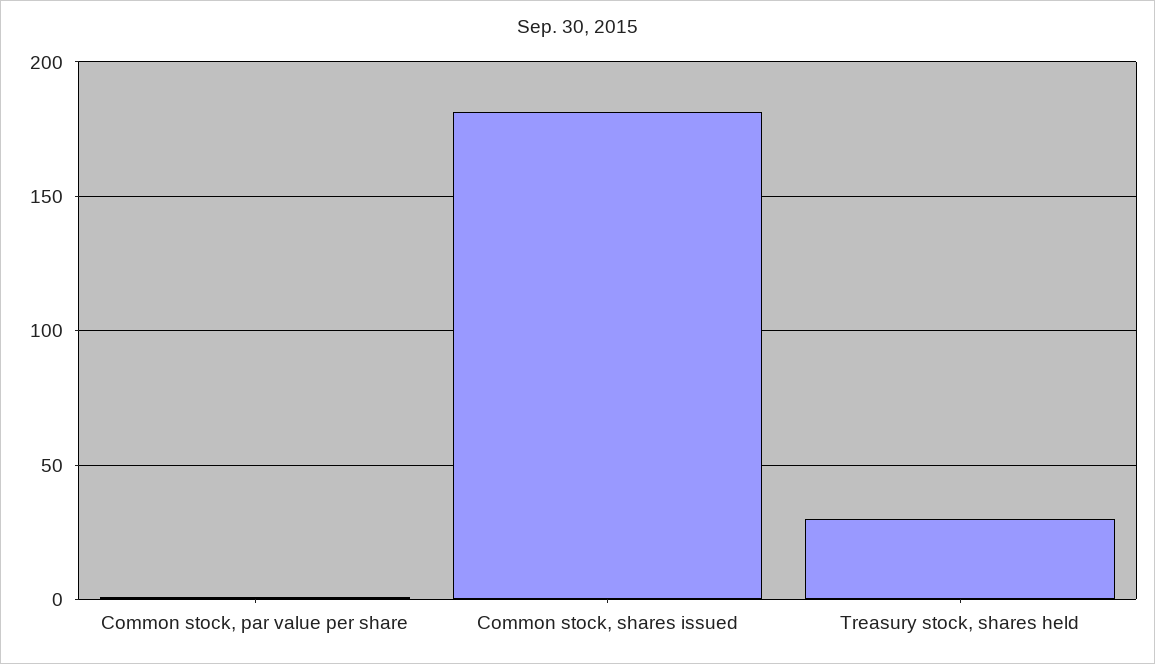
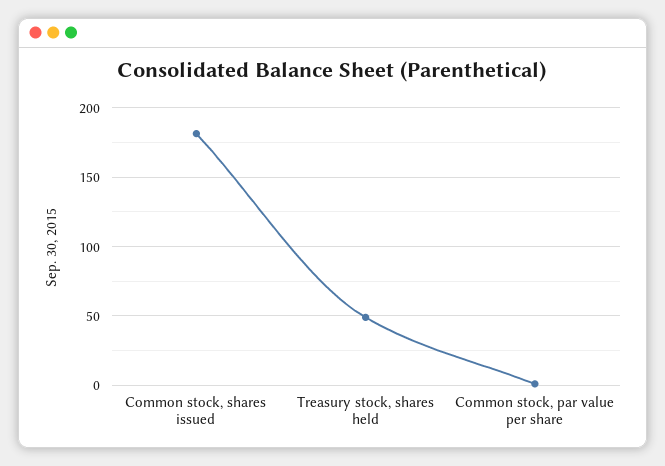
  {
    "Common stock, par value per share": 0,
    "Common stock, shares issued": 180,
-   "Treasury stock, shares held": 30
+   "Treasury stock, shares held": 50
  }

